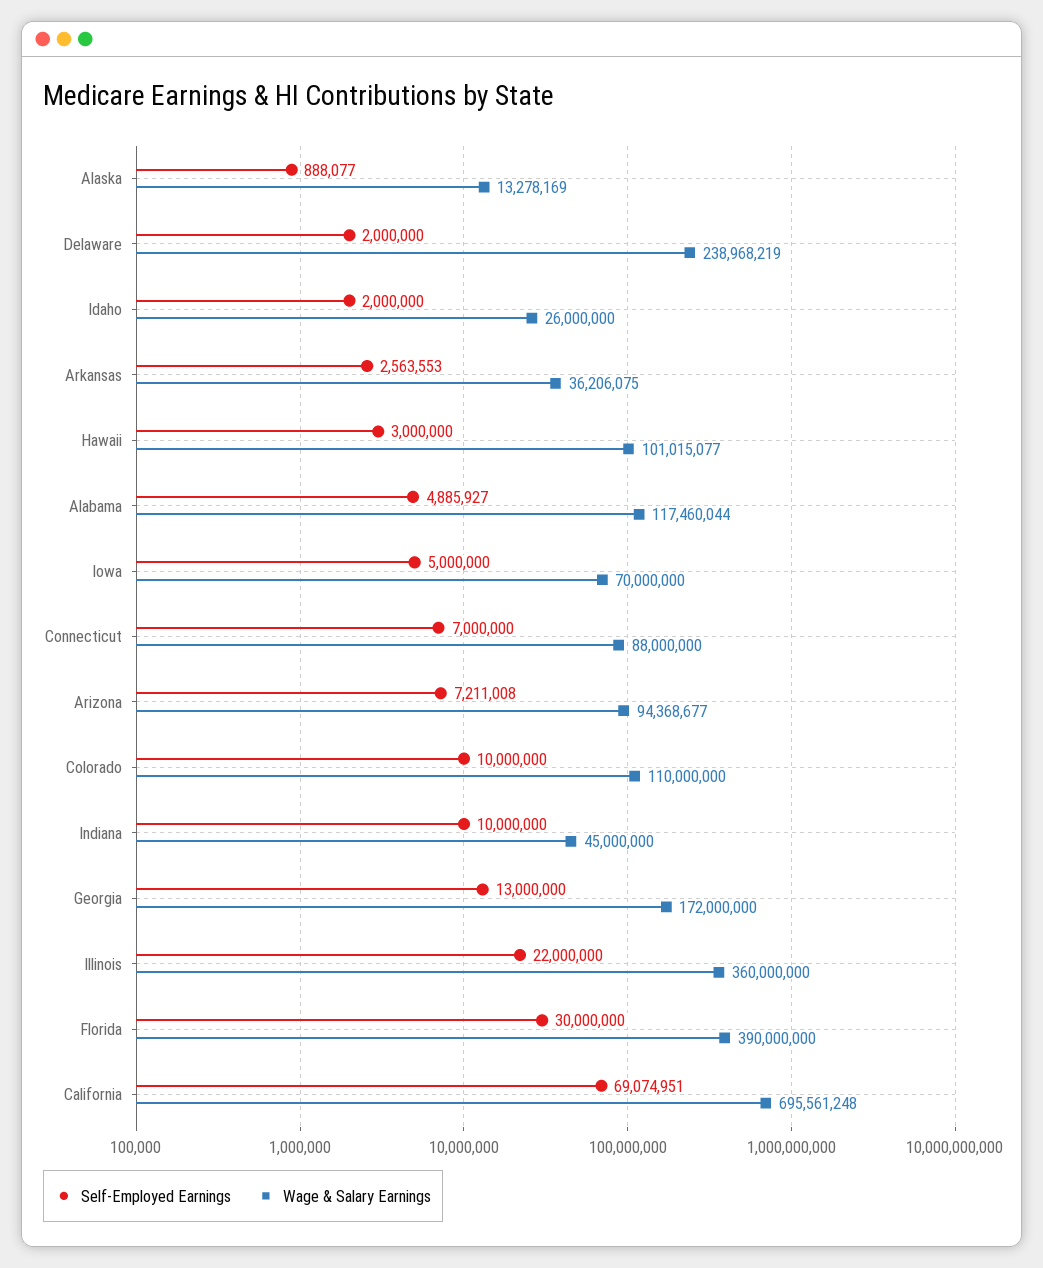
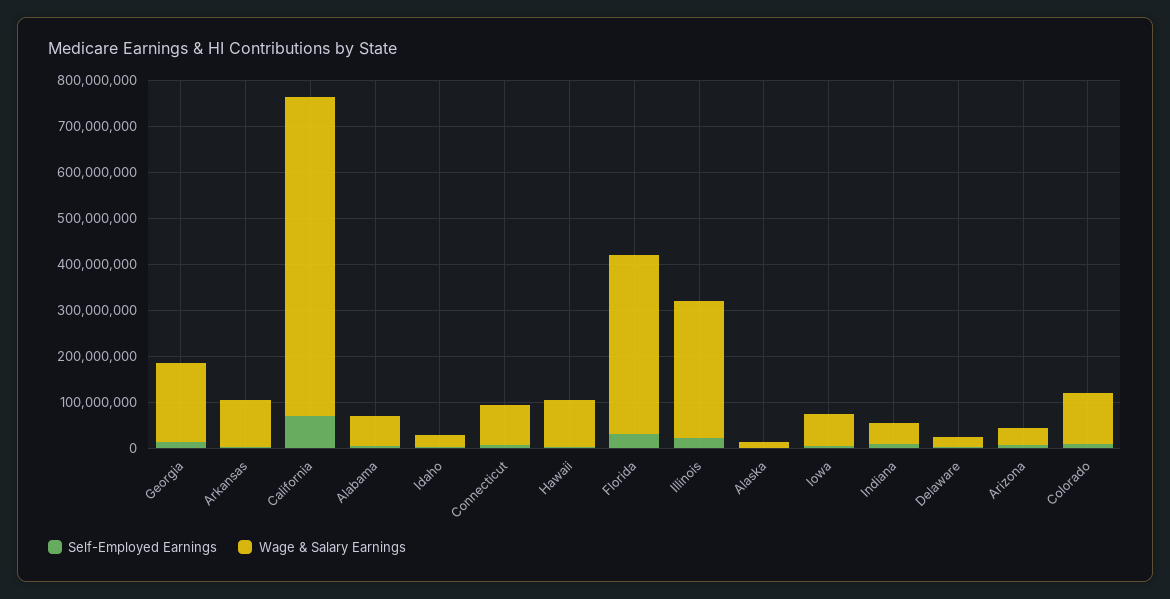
  {
    "Self-Employed Earnings": {
      "Alaska": 888077,
      "Delaware": 2000000,
      "Idaho": 2000000,
      "Arkansas": 2563553,
      "Hawaii": 3000000,
      "Alabama": 4885927,
      "Iowa": 5000000,
      "Connecticut": 7000000,
      "Arizona": 7211008,
      "Colorado": 10000000,
      "Indiana": 10000000,
      "Georgia": 13000000,
      "Illinois": 22000000,
      "Florida": 30000000,
      "California": 69074951
    },
    "Wage & Salary Earnings": {
      "Alaska": 13278169,
-     "Delaware": 238968219,
+     "Delaware": 20000000,
      "Idaho": 26000000,
-     "Arkansas": 36206075,
+     "Arkansas": 100000000,
      "Hawaii": 101015077,
-     "Alabama": 117460044,
+     "Alabama": 60000000,
      "Iowa": 70000000,
      "Connecticut": 88000000,
-     "Arizona": 94368677,
+     "Arizona": 40000000,
      "Colorado": 110000000,
      "Indiana": 45000000,
      "Georgia": 172000000,
-     "Illinois": 360000000,
+     "Illinois": 300000000,
      "Florida": 390000000,
      "California": 695561248
    }
  }

